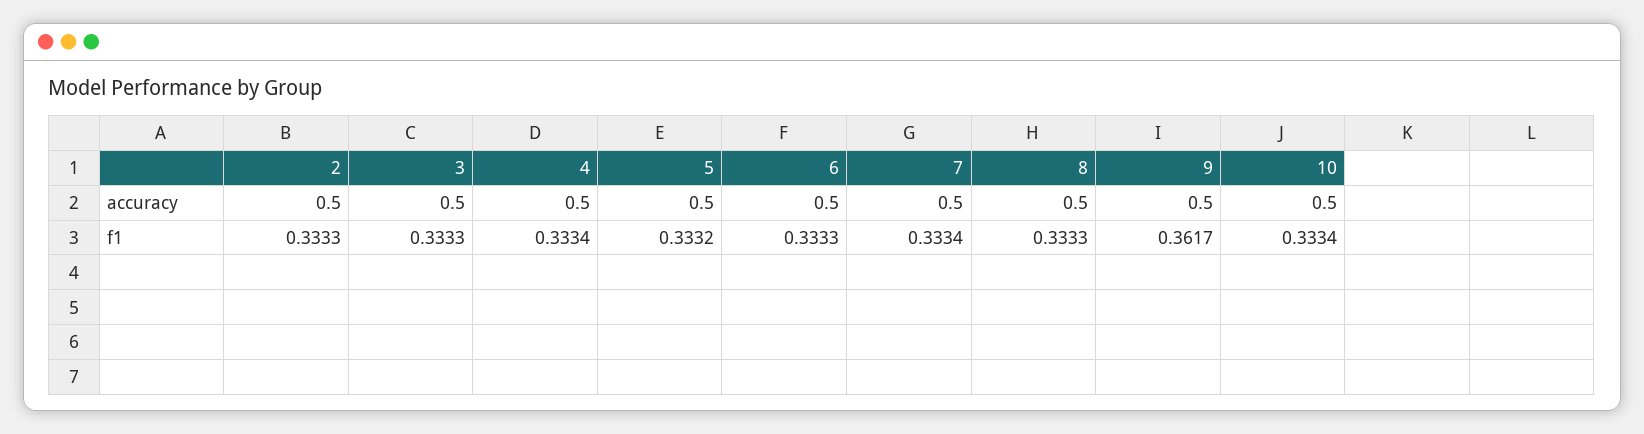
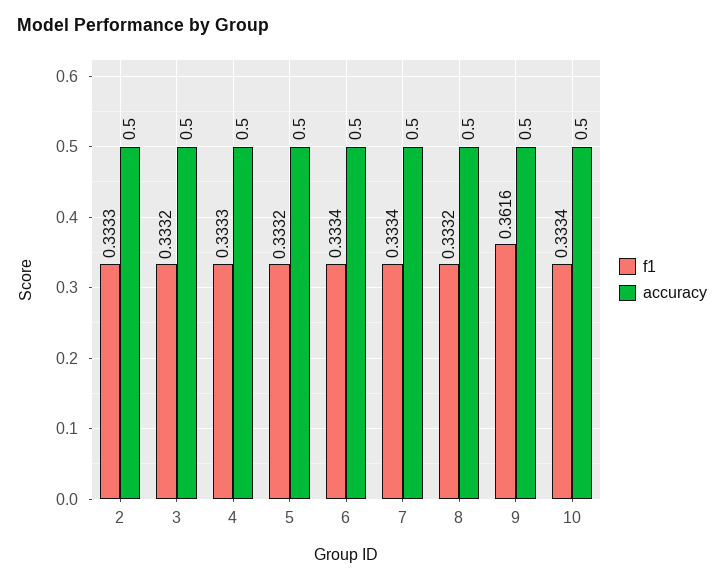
  {
    "accuracy": {
      "2": 0.5,
      "3": 0.5,
      "4": 0.5,
      "5": 0.5,
      "6": 0.5,
      "7": 0.5,
      "8": 0.5,
      "9": 0.5,
      "10": 0.5
    },
    "f1": {
      "2": 0.3333,
-     "3": 0.3333,
+     "3": 0.3332,
-     "4": 0.3334,
+     "4": 0.3333,
      "5": 0.3332,
-     "6": 0.3333,
+     "6": 0.3334,
      "7": 0.3334,
-     "8": 0.3333,
+     "8": 0.3332,
-     "9": 0.3617,
+     "9": 0.3616,
      "10": 0.3334
    }
  }

